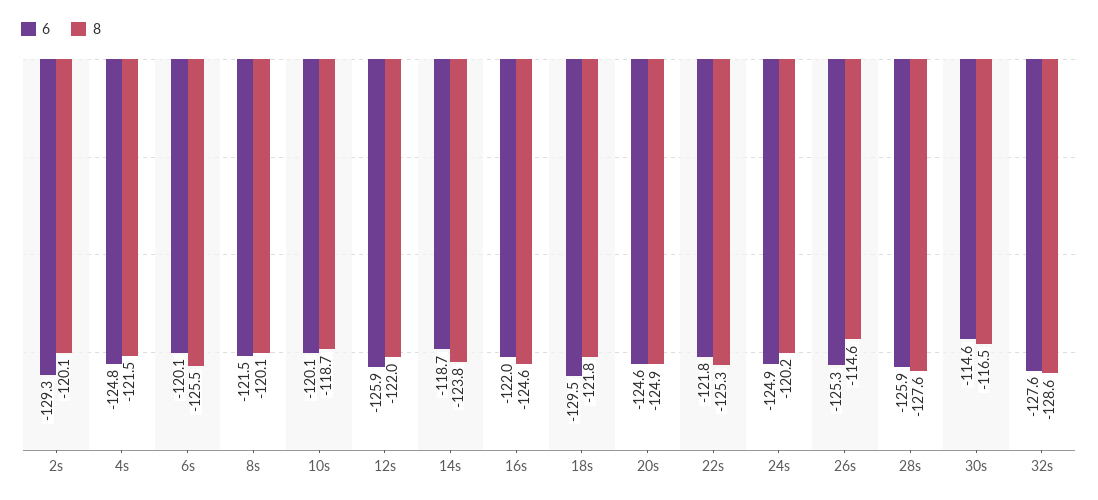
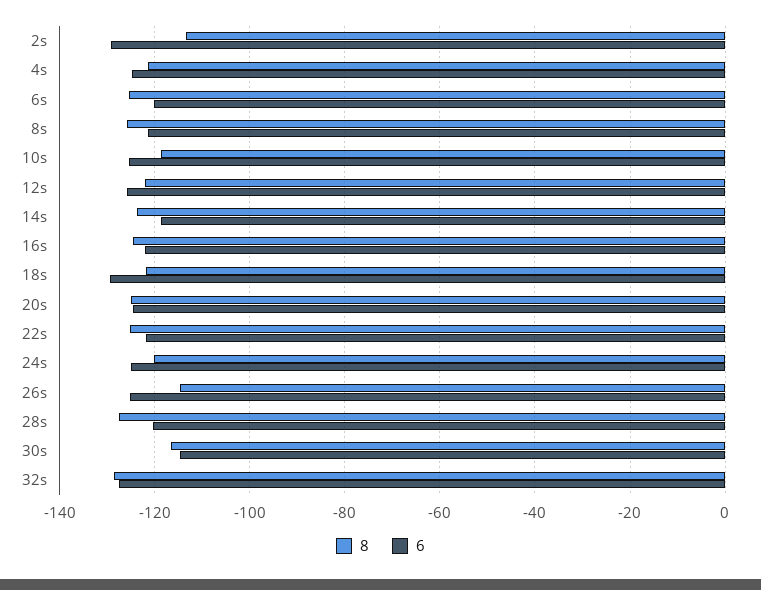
  {
    "6": {
      "2s": -129.3,
      "4s": -124.8,
      "6s": -120.1,
      "8s": -121.5,
-     "10s": -120.1,
+     "10s": -126,
      "12s": -125.9,
      "14s": -118.7,
      "16s": -122,
      "18s": -129.5,
      "20s": -124.6,
      "22s": -121.8,
      "24s": -124.9,
      "26s": -125.3,
-     "28s": -125.9,
+     "28s": -120,
      "30s": -114.6,
      "32s": -127.6
    },
    "8": {
-     "2s": -120.1,
+     "2s": -114,
      "4s": -121.5,
      "6s": -125.5,
-     "8s": -120.1,
+     "8s": -126,
      "10s": -118.7,
      "12s": -122,
      "14s": -123.8,
      "16s": -124.6,
      "18s": -121.8,
      "20s": -124.9,
      "22s": -125.3,
      "24s": -120.2,
      "26s": -114.6,
      "28s": -127.6,
      "30s": -116.5,
      "32s": -128.6
    }
  }

